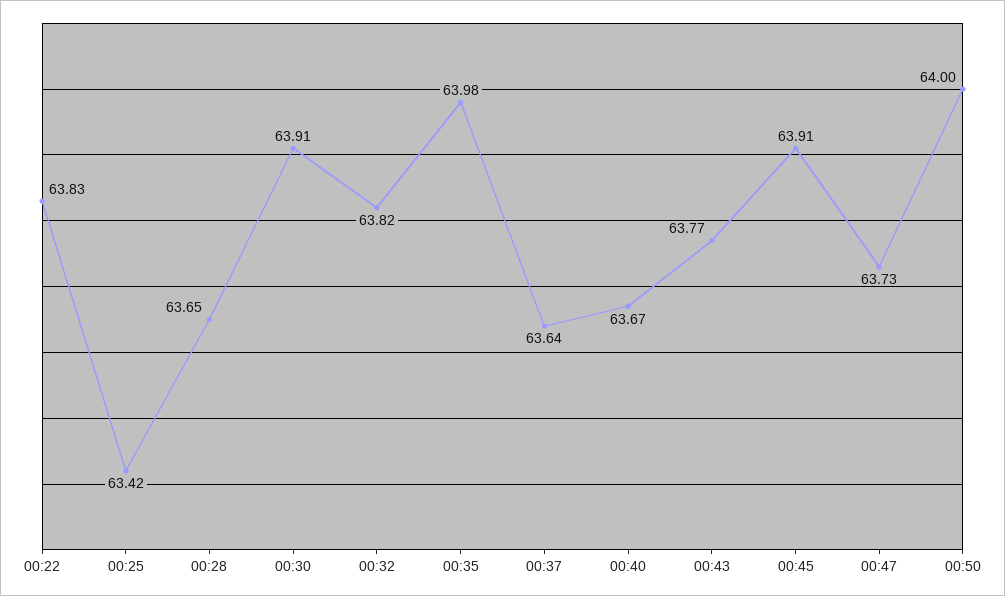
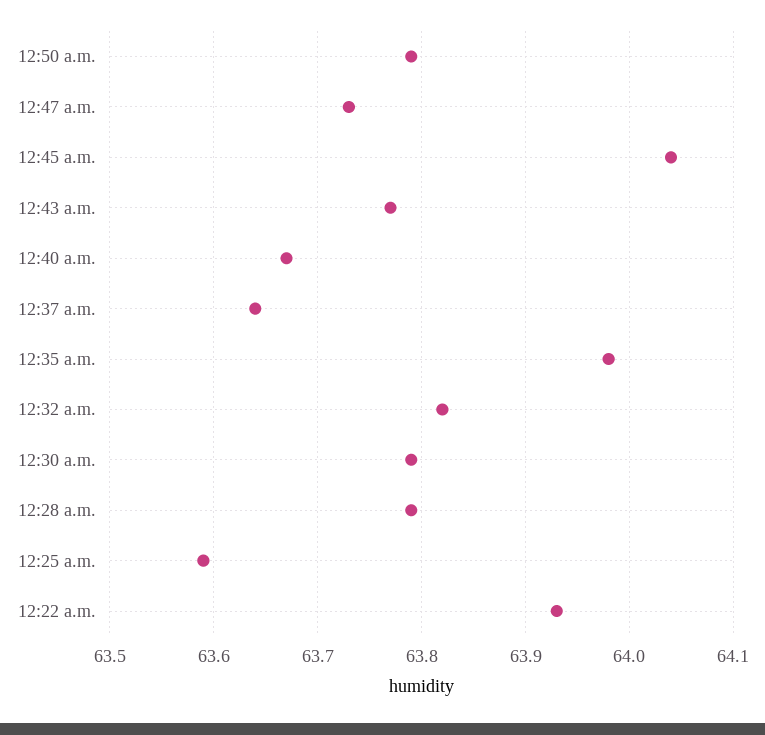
  {
-   "00:22": 63.83,
+   "00:22": 63.93,
-   "00:25": 63.42,
+   "00:25": 63.59,
-   "00:28": 63.65,
+   "00:28": 63.79,
-   "00:30": 63.91,
+   "00:30": 63.79,
    "00:32": 63.82,
    "00:35": 63.98,
    "00:37": 63.64,
    "00:40": 63.67,
    "00:43": 63.77,
-   "00:45": 63.91,
+   "00:45": 64.04,
    "00:47": 63.73,
-   "00:50": 64
+   "00:50": 63.79
  }

